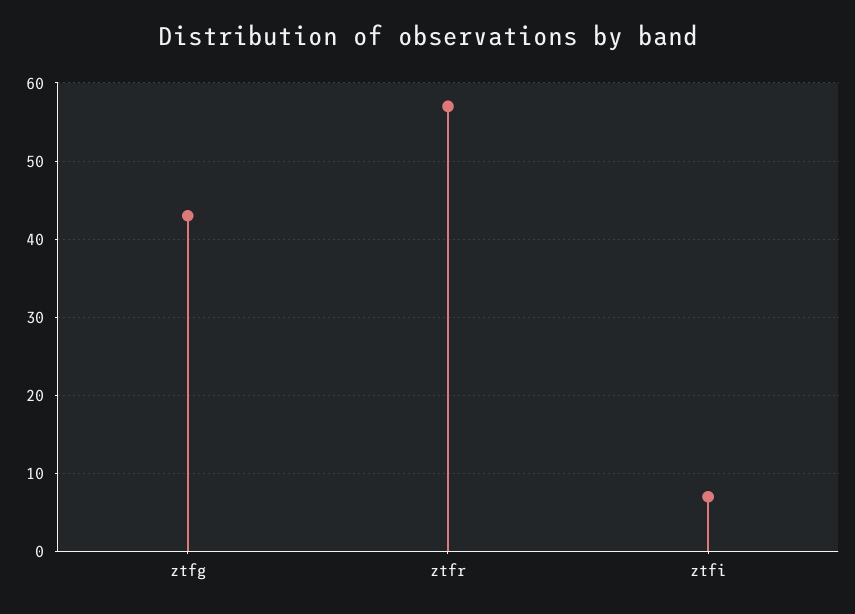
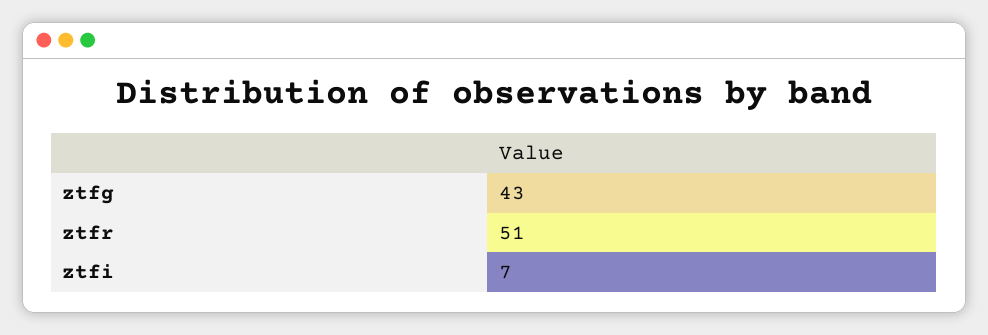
  {
    "ztfg": 43,
-   "ztfr": 57,
+   "ztfr": 51,
    "ztfi": 7
  }

